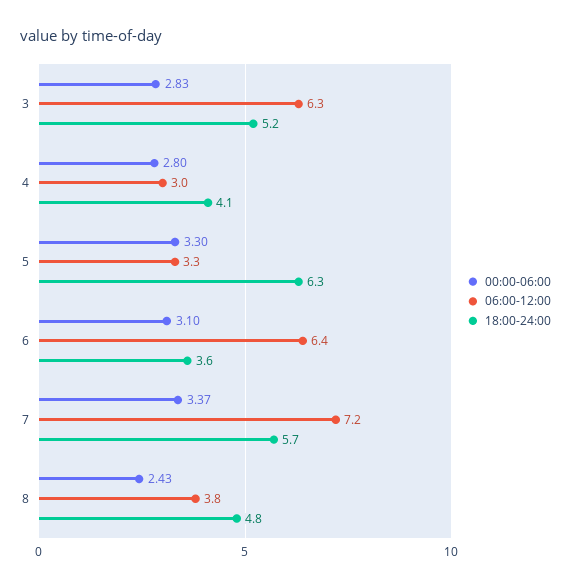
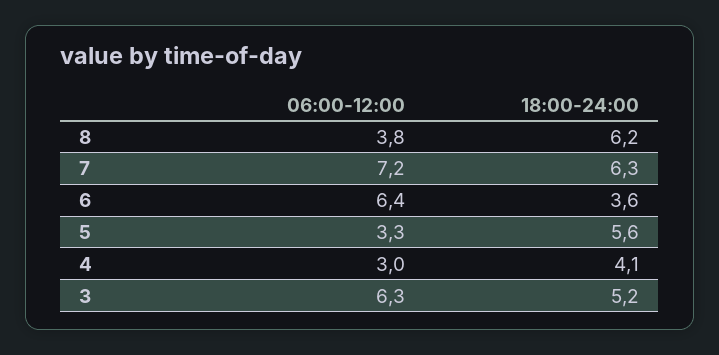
  {
-   "00:00-06:00": {
-     "3": 2.83,
-     "4": 2.8,
-     "5": 3.3,
-     "6": 3.1,
-     "7": 3.37,
-     "8": 2.43
-   },
    "06:00-12:00": {
      "3": 6.3,
      "4": 3,
      "5": 3.3,
      "6": 6.4,
      "7": 7.2,
      "8": 3.8
    },
    "18:00-24:00": {
      "3": 5.2,
      "4": 4.1,
-     "5": 6.3,
+     "5": 5.6,
      "6": 3.6,
-     "7": 5.7,
+     "7": 6.3,
-     "8": 4.8
+     "8": 6.2
    }
  }

